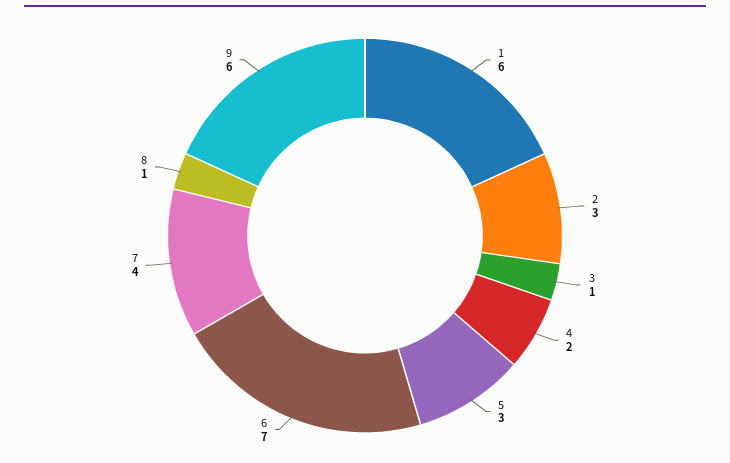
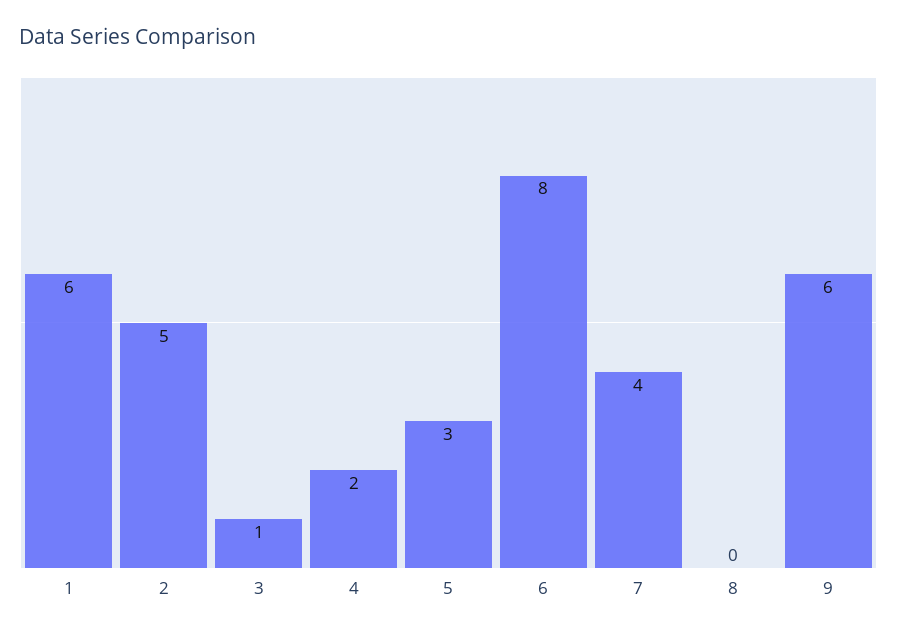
  {
    "1": 6,
-   "2": 3,
+   "2": 5,
    "3": 1,
    "4": 2,
    "5": 3,
-   "6": 7,
+   "6": 8,
    "7": 4,
-   "8": 1,
+   "8": 0,
    "9": 6
  }

